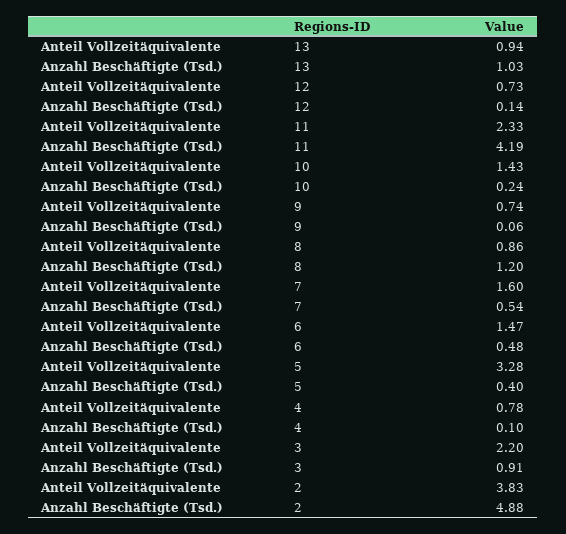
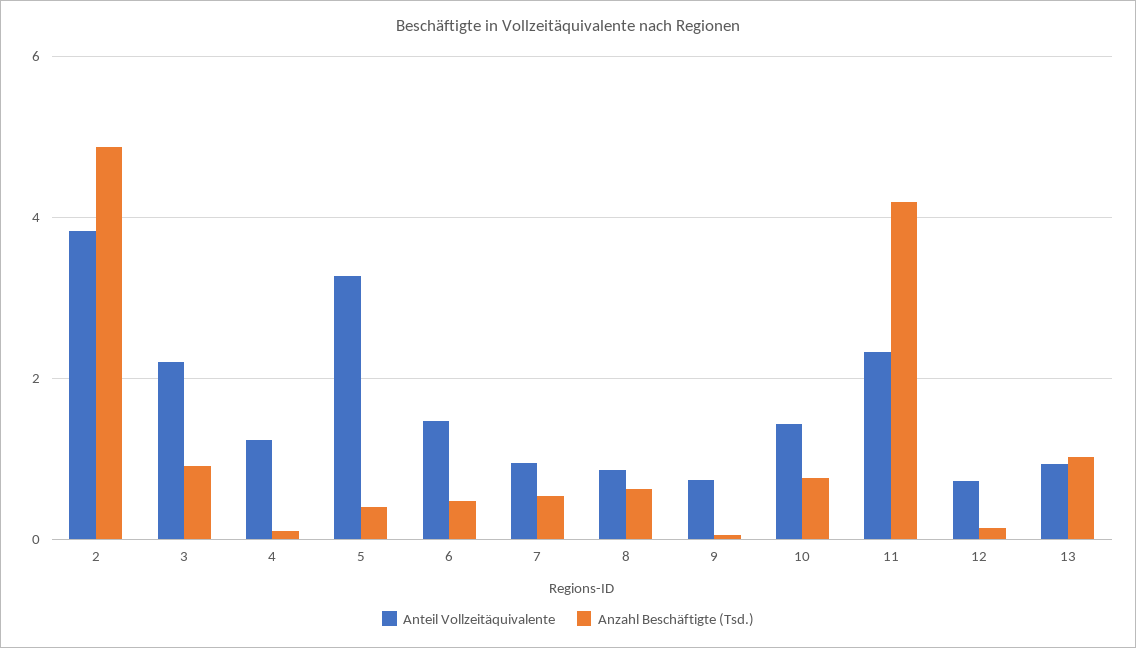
  {
    "Anteil Vollzeitäquivalente": {
      "13": 0.94,
      "12": 0.73,
      "11": 2.33,
      "10": 1.43,
      "9": 0.74,
      "8": 0.86,
-     "7": 1.6,
+     "7": 1,
      "6": 1.47,
      "5": 3.28,
-     "4": 0.78,
+     "4": 1.2,
      "3": 2.2,
      "2": 3.83
    },
    "Anzahl Beschäftigte (Tsd.)": {
      "13": 1.03,
      "12": 0.14,
      "11": 4.19,
-     "10": 0.24,
+     "10": 0.8,
      "9": 0.06,
-     "8": 1.2,
+     "8": 0.6,
      "7": 0.54,
      "6": 0.48,
      "5": 0.4,
      "4": 0.1,
      "3": 0.91,
      "2": 4.88
    }
  }

